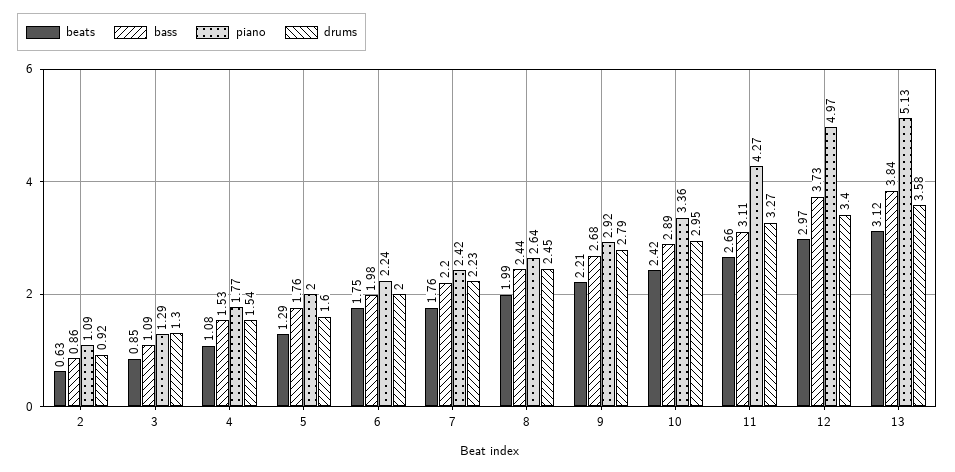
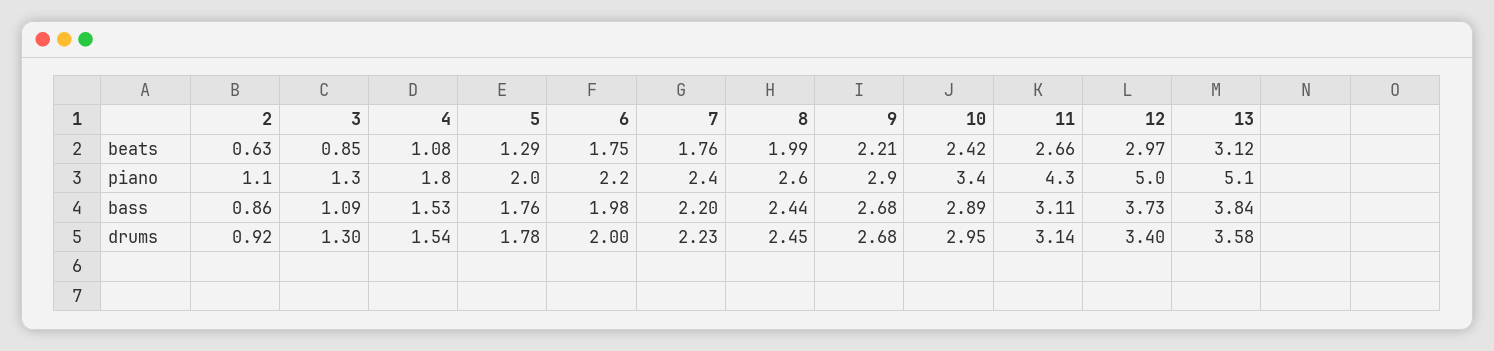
  {
    "beats": {
      "2": 0.63,
      "3": 0.85,
      "4": 1.08,
      "5": 1.29,
      "6": 1.75,
      "7": 1.76,
      "8": 1.99,
      "9": 2.21,
      "10": 2.42,
      "11": 2.66,
      "12": 2.97,
      "13": 3.12
    },
    "bass": {
      "2": 0.86,
      "3": 1.09,
      "4": 1.53,
      "5": 1.76,
      "6": 1.98,
      "7": 2.2,
      "8": 2.44,
      "9": 2.68,
      "10": 2.89,
      "11": 3.11,
      "12": 3.73,
      "13": 3.84
    },
    "piano": {
      "2": 1.09,
      "3": 1.29,
      "4": 1.77,
      "5": 2,
      "6": 2.24,
      "7": 2.42,
      "8": 2.64,
      "9": 2.92,
      "10": 3.36,
      "11": 4.27,
      "12": 4.97,
      "13": 5.13
    },
    "drums": {
      "2": 0.92,
      "3": 1.3,
      "4": 1.54,
-     "5": 1.6,
+     "5": 1.78,
      "6": 2,
      "7": 2.23,
      "8": 2.45,
-     "9": 2.79,
+     "9": 2.68,
      "10": 2.95,
-     "11": 3.27,
+     "11": 3.14,
      "12": 3.4,
      "13": 3.58
    }
  }

